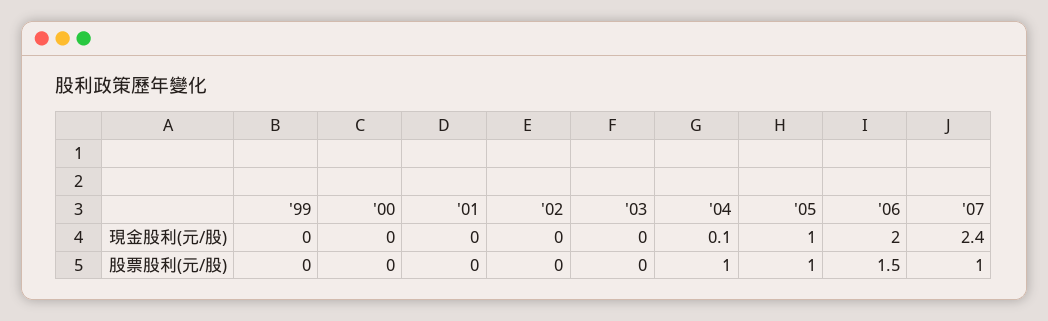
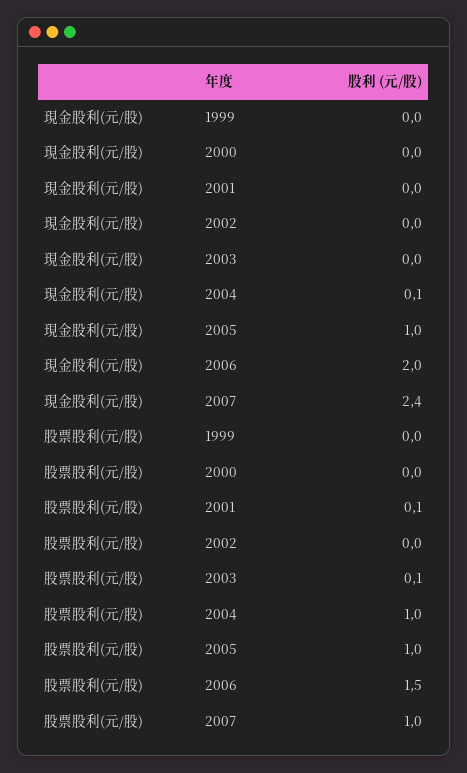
  {
    "'99": {
      "現金股利(元/股)": 0,
      "股票股利(元/股)": 0
    },
    "'00": {
      "現金股利(元/股)": 0,
      "股票股利(元/股)": 0
    },
    "'01": {
      "現金股利(元/股)": 0,
-     "股票股利(元/股)": 0
+     "股票股利(元/股)": 0.1
    },
    "'02": {
      "現金股利(元/股)": 0,
      "股票股利(元/股)": 0
    },
    "'03": {
      "現金股利(元/股)": 0,
-     "股票股利(元/股)": 0
+     "股票股利(元/股)": 0.1
    },
    "'04": {
      "現金股利(元/股)": 0.1,
      "股票股利(元/股)": 1
    },
    "'05": {
      "現金股利(元/股)": 1,
      "股票股利(元/股)": 1
    },
    "'06": {
      "現金股利(元/股)": 2,
      "股票股利(元/股)": 1.5
    },
    "'07": {
      "現金股利(元/股)": 2.4,
      "股票股利(元/股)": 1
    }
  }

